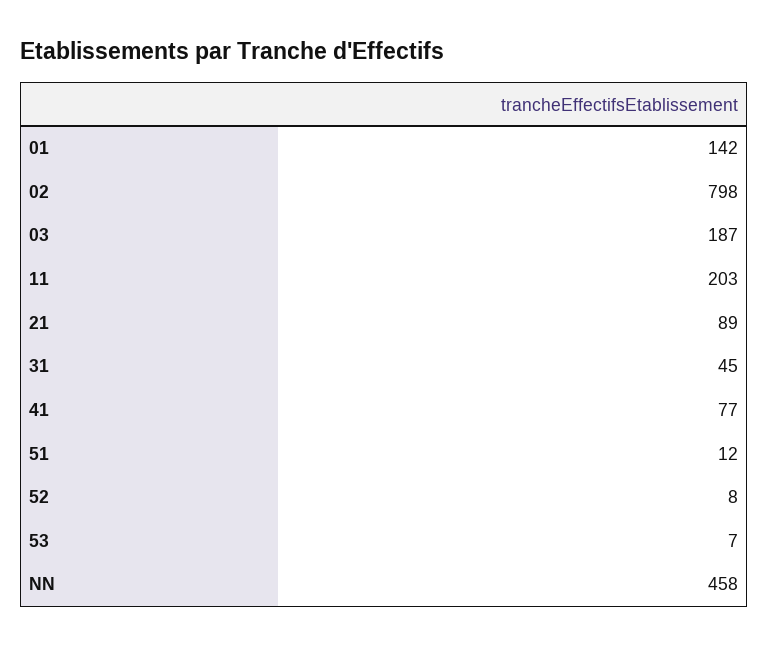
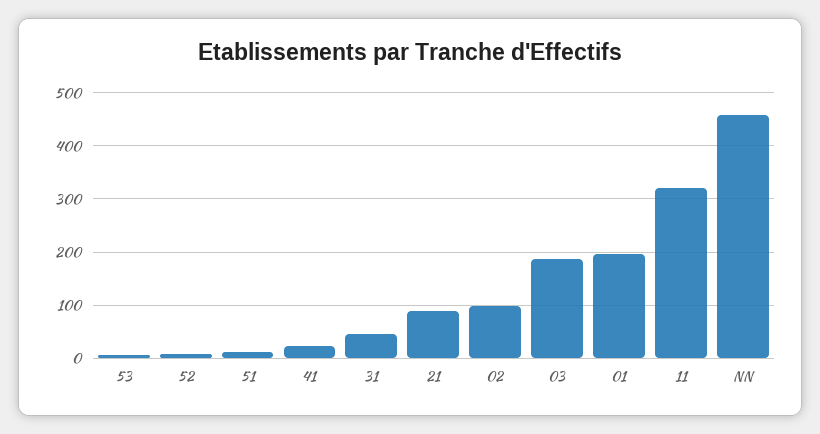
  {
-   "01": 142,
+   "01": 200,
-   "02": 798,
+   "02": 100,
    "03": 187,
-   "11": 203,
+   "11": 320,
    "21": 89,
    "31": 45,
-   "41": 77,
+   "41": 20,
    "51": 12,
    "52": 8,
    "53": 7,
    "NN": 458
  }

